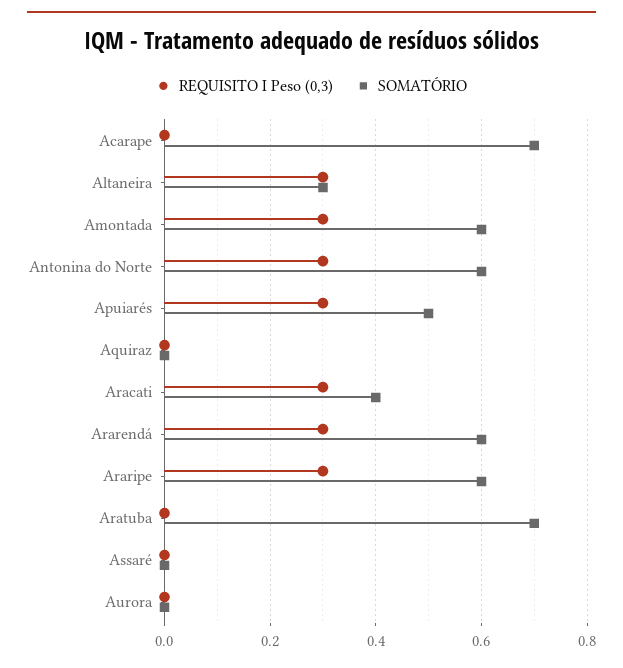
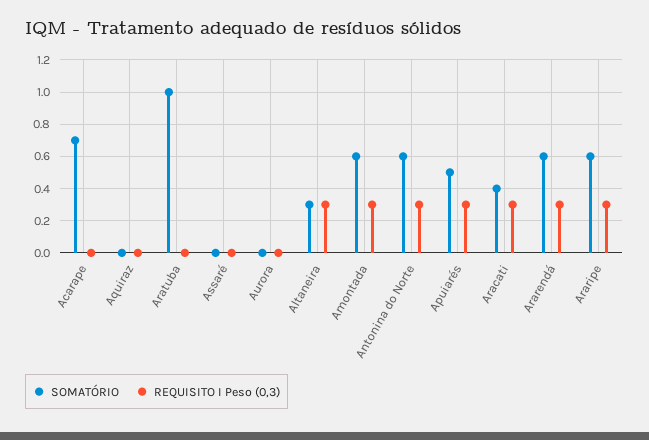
  {
    "REQUISITO I Peso (0,3)": {
      "Acarape": 0,
      "Altaneira": 0.3,
      "Amontada": 0.3,
      "Antonina do Norte": 0.3,
      "Apuiarés": 0.3,
      "Aquiraz": 0,
      "Aracati": 0.3,
      "Ararendá": 0.3,
      "Araripe": 0.3,
      "Aratuba": 0,
      "Assaré": 0,
      "Aurora": 0
    },
    "SOMATÓRIO": {
      "Acarape": 0.7,
      "Altaneira": 0.3,
      "Amontada": 0.6,
      "Antonina do Norte": 0.6,
      "Apuiarés": 0.5,
      "Aquiraz": 0,
      "Aracati": 0.4,
      "Ararendá": 0.6,
      "Araripe": 0.6,
-     "Aratuba": 0.7,
+     "Aratuba": 1,
      "Assaré": 0,
      "Aurora": 0
    }
  }

